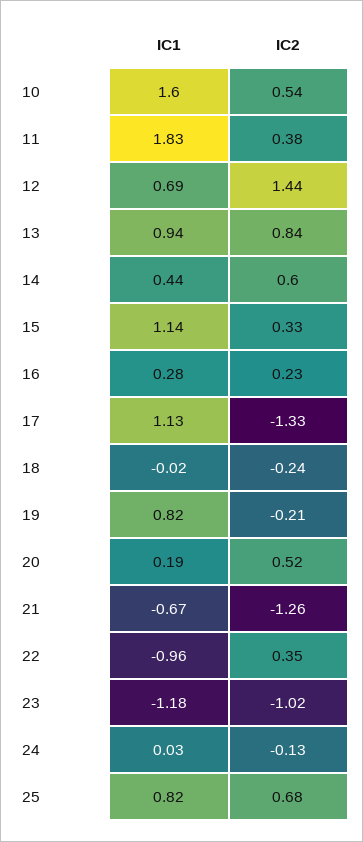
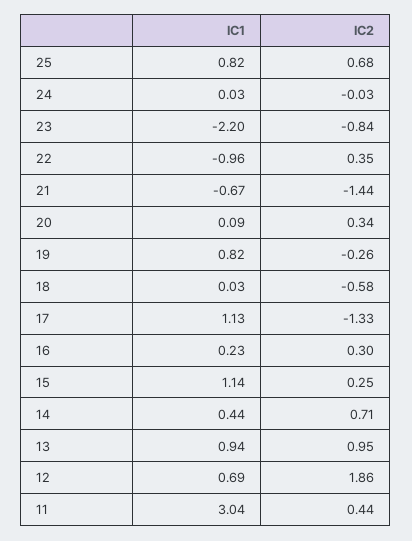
  {
    "IC1": {
-     "10": 1.6,
-     "11": 1.83,
+     "11": 3.04,
      "12": 0.69,
      "13": 0.94,
      "14": 0.44,
      "15": 1.14,
-     "16": 0.28,
+     "16": 0.23,
      "17": 1.13,
-     "18": -0.02,
+     "18": 0.03,
      "19": 0.82,
-     "20": 0.19,
+     "20": 0.09,
      "21": -0.67,
      "22": -0.96,
-     "23": -1.18,
+     "23": -2.2,
      "24": 0.03,
      "25": 0.82
    },
    "IC2": {
-     "10": 0.54,
-     "11": 0.38,
+     "11": 0.44,
-     "12": 1.44,
+     "12": 1.86,
-     "13": 0.84,
+     "13": 0.95,
-     "14": 0.6,
+     "14": 0.71,
-     "15": 0.33,
+     "15": 0.25,
-     "16": 0.23,
+     "16": 0.3,
      "17": -1.33,
-     "18": -0.24,
+     "18": -0.58,
-     "19": -0.21,
+     "19": -0.26,
-     "20": 0.52,
+     "20": 0.34,
-     "21": -1.26,
+     "21": -1.44,
      "22": 0.35,
-     "23": -1.02,
+     "23": -0.84,
-     "24": -0.13,
+     "24": -0.03,
      "25": 0.68
    }
  }

